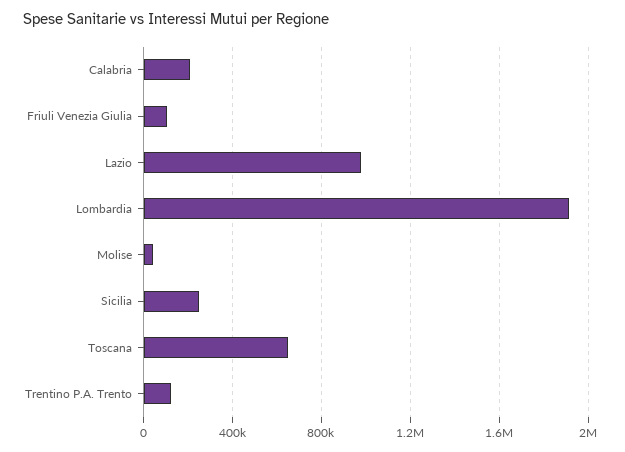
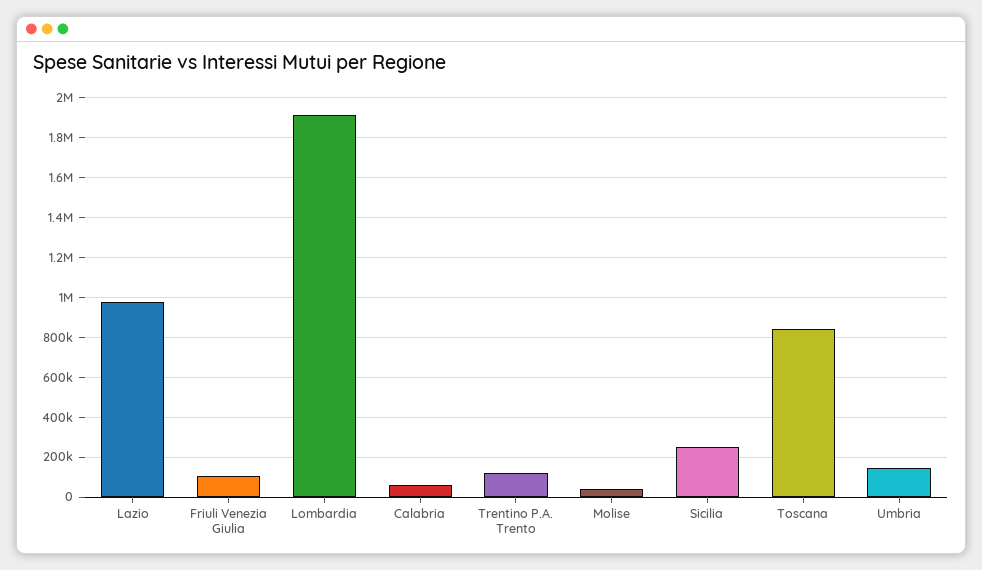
  {
-   "Calabria": 200000,
+   "Calabria": 50000,
    "Friuli Venezia Giulia": 100000,
    "Lazio": 1000000,
    "Lombardia": 1900000,
    "Molise": 50000,
    "Sicilia": 250000,
-   "Toscana": 650000,
+   "Toscana": 850000,
-   "Trentino P.A. Trento": 100000
+   "Trentino P.A. Trento": 100000,
+   "Umbria": 150000
  }

